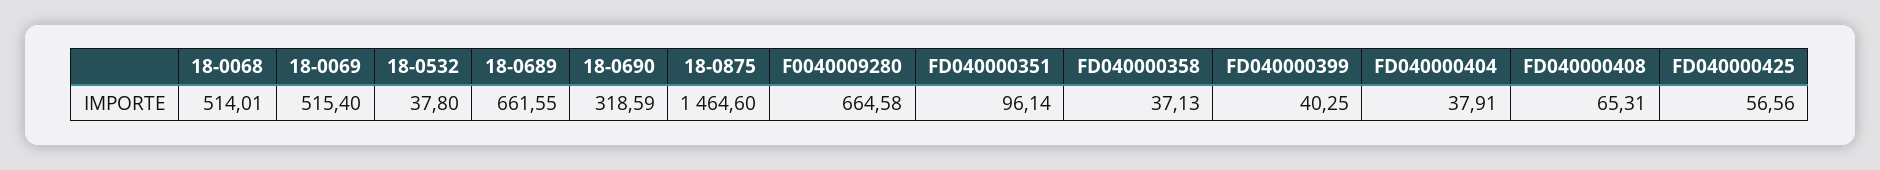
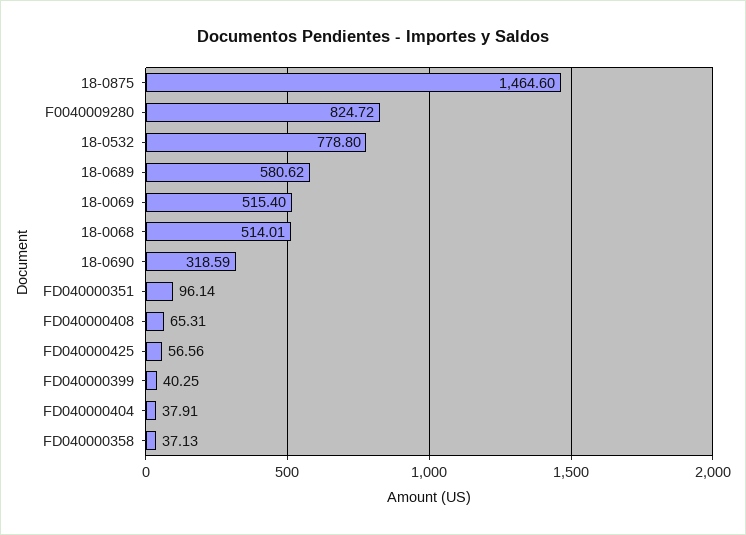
  {
    "18-0068": 514.01,
    "18-0069": 515.4,
-   "18-0532": 37.8,
+   "18-0532": 778.8,
-   "18-0689": 661.55,
+   "18-0689": 580.62,
    "18-0690": 318.59,
    "18-0875": 1464.6,
-   "F0040009280": 664.58,
+   "F0040009280": 824.72,
    "FD040000351": 96.14,
    "FD040000358": 37.13,
    "FD040000399": 40.25,
    "FD040000404": 37.91,
    "FD040000408": 65.31,
    "FD040000425": 56.56
  }

